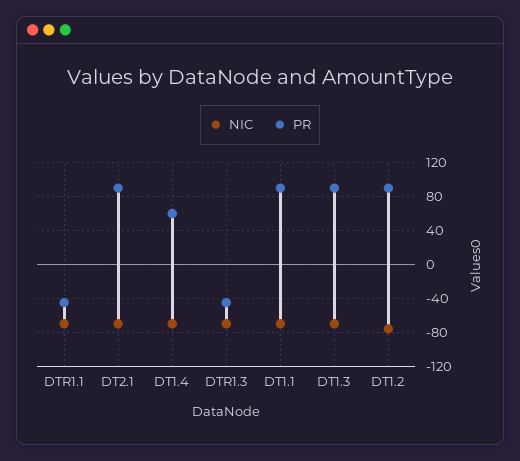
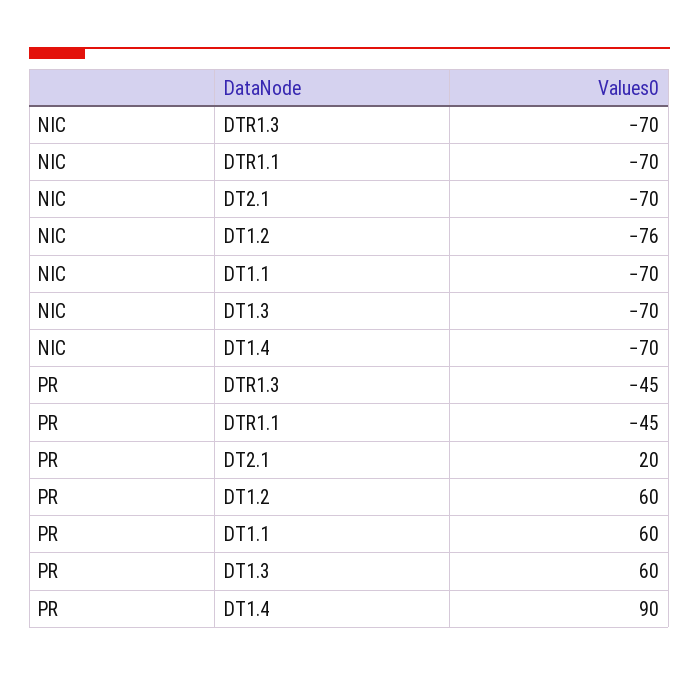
  {
    "NIC": {
      "DTR1.1": -70,
      "DT2.1": -70,
      "DT1.4": -70,
      "DTR1.3": -70,
      "DT1.1": -70,
      "DT1.3": -70,
      "DT1.2": -76
    },
    "PR": {
      "DTR1.1": -45,
-     "DT2.1": 90,
+     "DT2.1": 20,
-     "DT1.4": 60,
+     "DT1.4": 90,
      "DTR1.3": -45,
-     "DT1.1": 90,
+     "DT1.1": 60,
-     "DT1.3": 90,
+     "DT1.3": 60,
-     "DT1.2": 90
+     "DT1.2": 60
    }
  }

